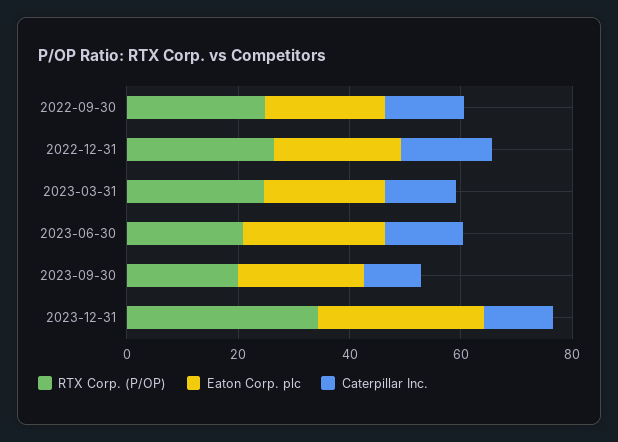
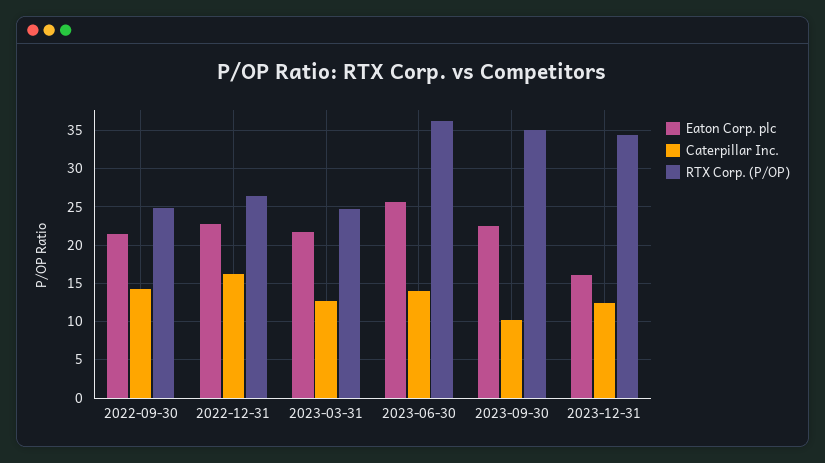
  {
    "RTX Corp. (P/OP)": {
      "2022-09-30": 25,
      "2022-12-31": 26,
      "2023-03-31": 25,
-     "2023-06-30": 20,
+     "2023-06-30": 36,
-     "2023-09-30": 20,
+     "2023-09-30": 35,
      "2023-12-31": 34
    },
    "Eaton Corp. plc": {
      "2022-09-30": 22,
      "2022-12-31": 23,
      "2023-03-31": 22,
      "2023-06-30": 26,
      "2023-09-30": 23,
-     "2023-12-31": 30
+     "2023-12-31": 16
    },
    "Caterpillar Inc.": {
      "2022-09-30": 14,
      "2022-12-31": 16,
      "2023-03-31": 13,
      "2023-06-30": 14,
      "2023-09-30": 10,
      "2023-12-31": 12
    }
  }

